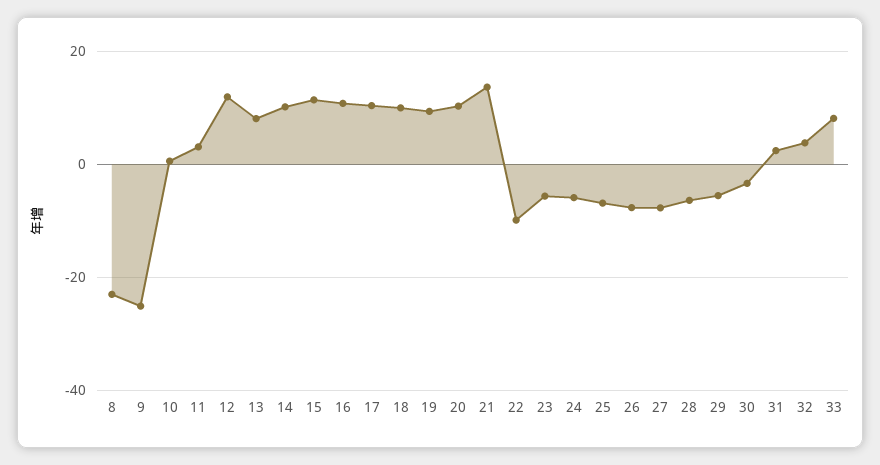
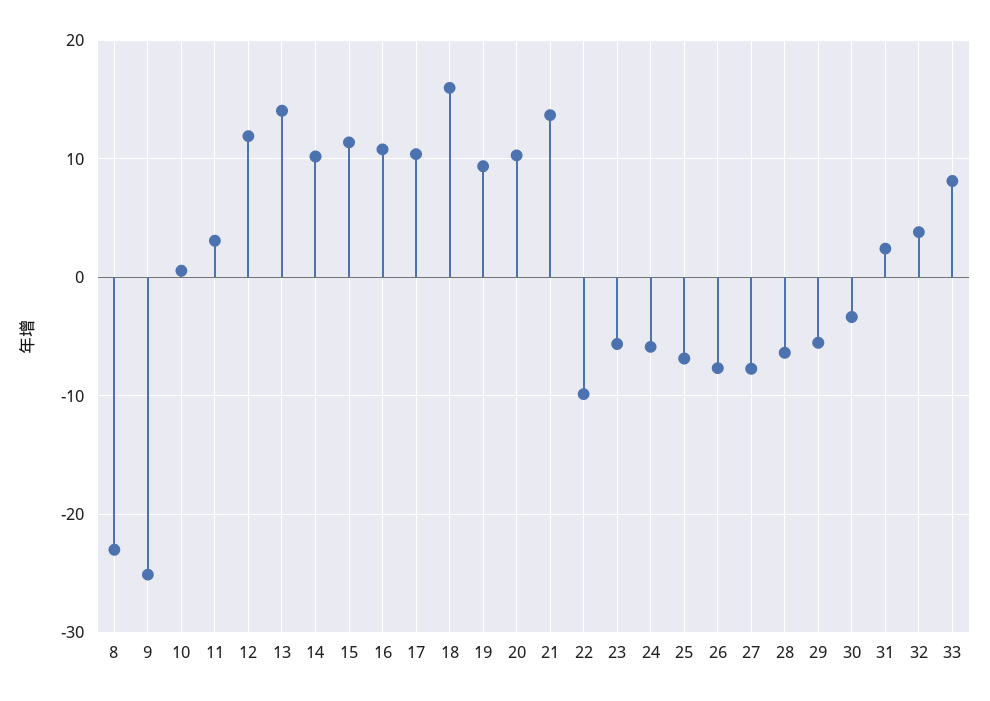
  {
    "8": -23,
    "9": -25,
    "10": 1,
    "11": 3,
    "12": 12,
-   "13": 8,
+   "13": 14,
    "14": 10,
    "15": 11,
    "16": 11,
    "17": 10,
-   "18": 10,
+   "18": 16,
    "19": 9,
    "20": 10,
    "21": 14,
    "22": -10,
    "23": -6,
    "24": -6,
    "25": -7,
    "26": -8,
    "27": -8,
    "28": -6,
    "29": -6,
    "30": -3,
    "31": 2,
    "32": 4,
    "33": 8
  }

